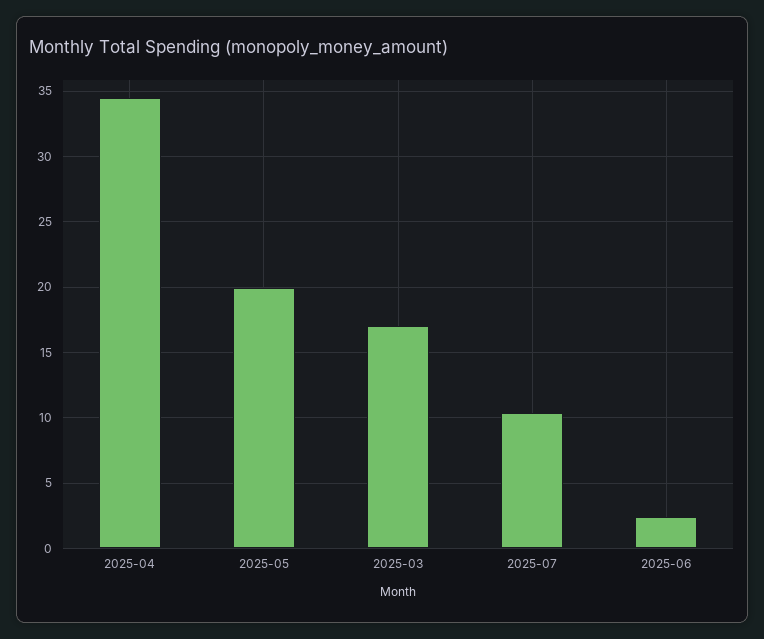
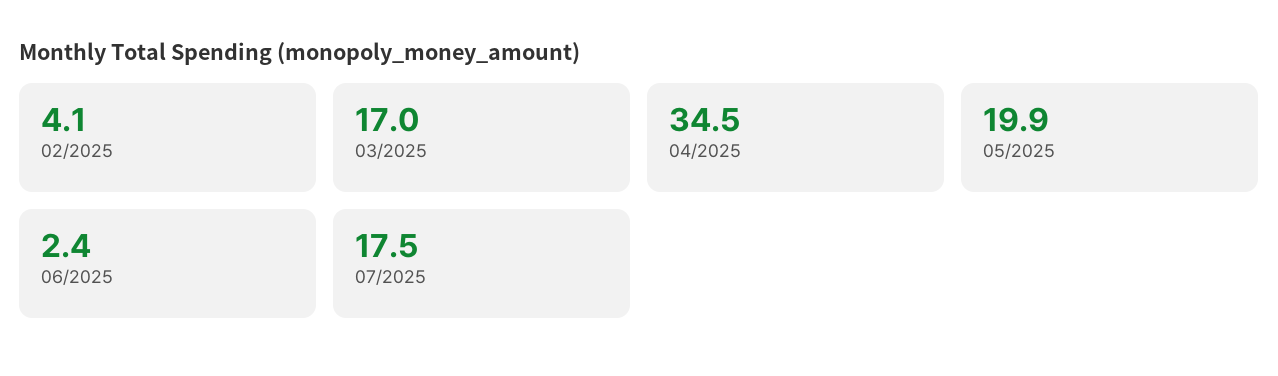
  {
    "2025-04": 34.5,
    "2025-05": 19.9,
    "2025-03": 17,
-   "2025-07": 10.5,
+   "2025-07": 17.5,
-   "2025-06": 2.4
+   "2025-06": 2.4,
+   "02/2025": 4.1
  }

